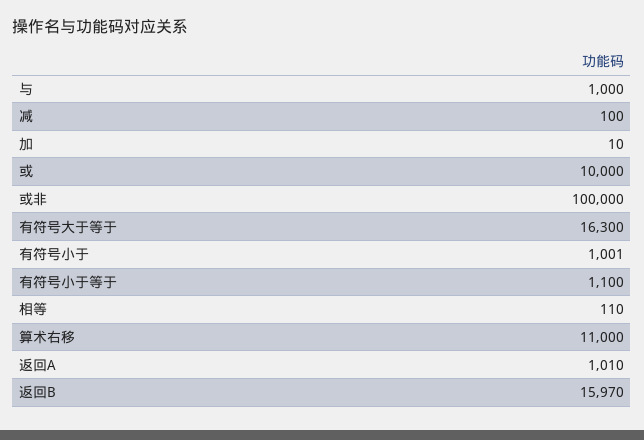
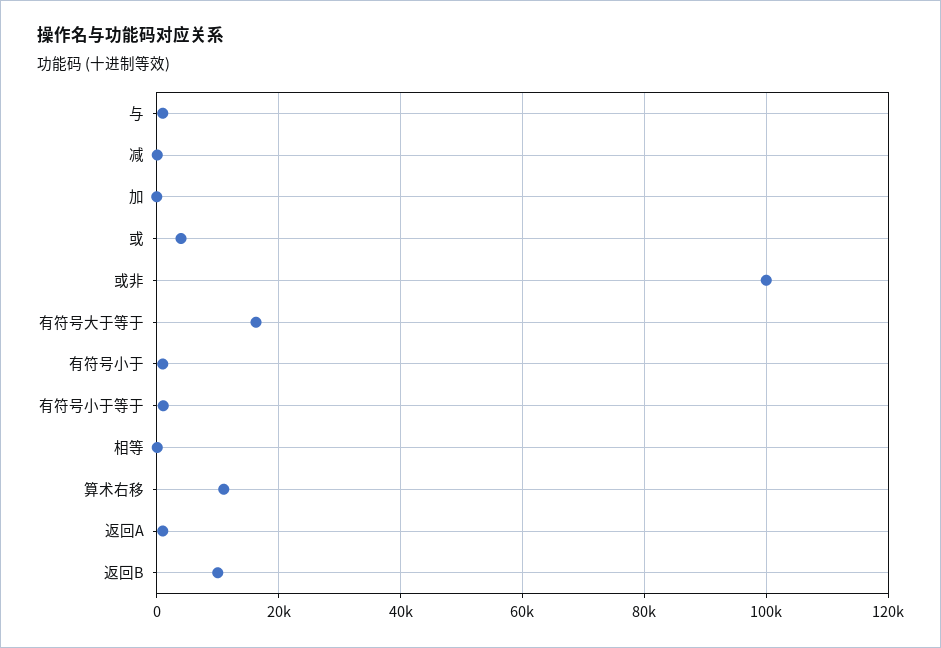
  {
    "与": 1000,
    "减": 100,
    "加": 10,
-   "或": 10000,
+   "或": 4000,
    "或非": 100000,
    "有符号大于等于": 16300,
    "有符号小于": 1001,
    "有符号小于等于": 1100,
    "相等": 110,
    "算术右移": 11000,
    "返回A": 1010,
-   "返回B": 15970
+   "返回B": 10000
  }

